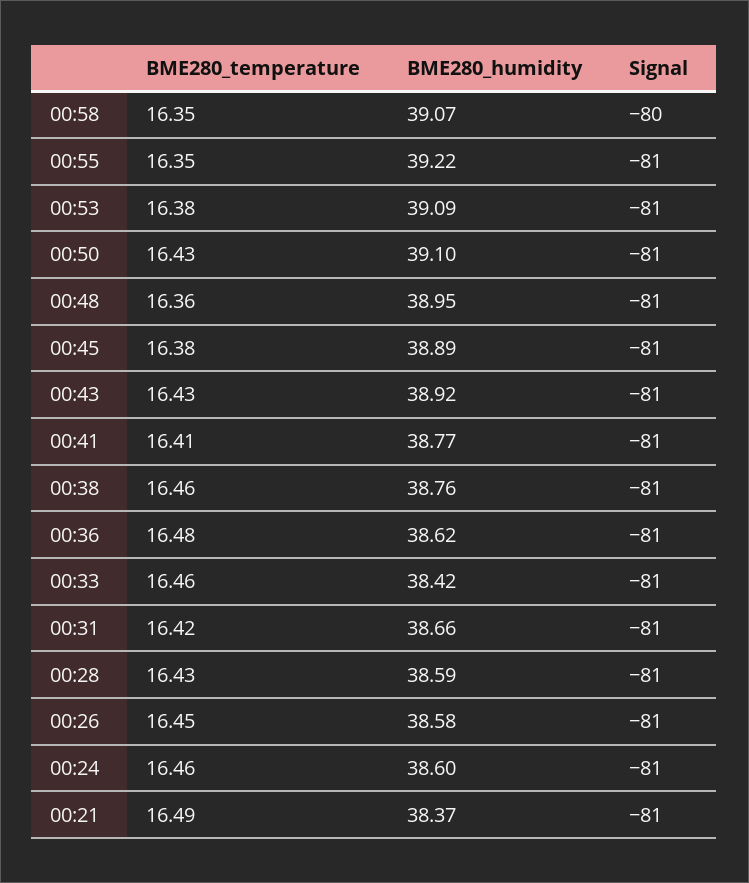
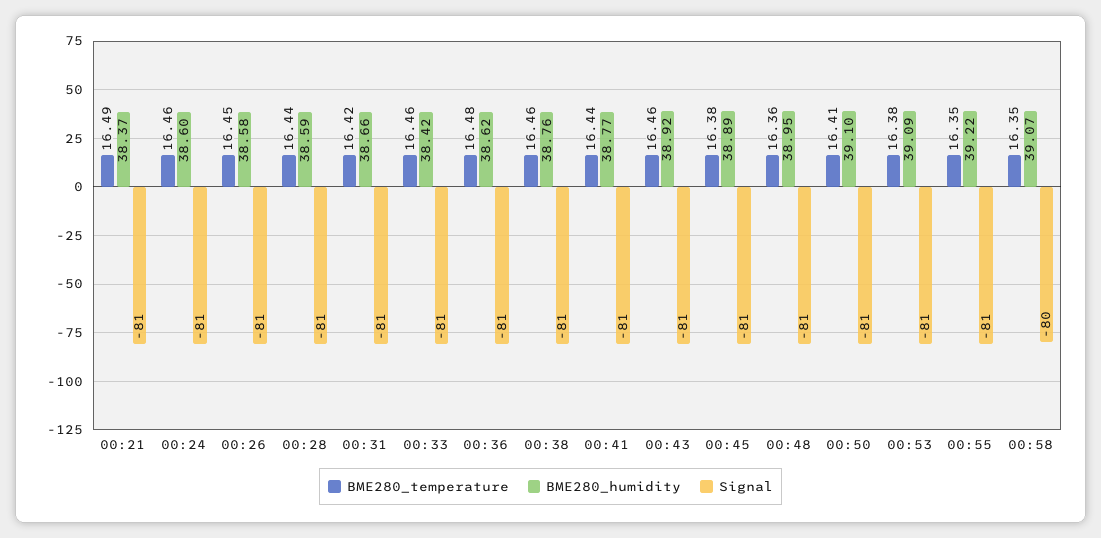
  {
    "BME280_temperature": {
      "00:58": 16.35,
      "00:55": 16.35,
      "00:53": 16.38,
-     "00:50": 16.43,
+     "00:50": 16.41,
      "00:48": 16.36,
      "00:45": 16.38,
-     "00:43": 16.43,
+     "00:43": 16.46,
-     "00:41": 16.41,
+     "00:41": 16.44,
      "00:38": 16.46,
      "00:36": 16.48,
      "00:33": 16.46,
      "00:31": 16.42,
-     "00:28": 16.43,
+     "00:28": 16.44,
      "00:26": 16.45,
      "00:24": 16.46,
      "00:21": 16.49
    },
    "BME280_humidity": {
      "00:58": 39.07,
      "00:55": 39.22,
      "00:53": 39.09,
      "00:50": 39.1,
      "00:48": 38.95,
      "00:45": 38.89,
      "00:43": 38.92,
      "00:41": 38.77,
      "00:38": 38.76,
      "00:36": 38.62,
      "00:33": 38.42,
      "00:31": 38.66,
      "00:28": 38.59,
      "00:26": 38.58,
      "00:24": 38.6,
      "00:21": 38.37
    },
    "Signal": {
      "00:58": -80,
      "00:55": -81,
      "00:53": -81,
      "00:50": -81,
      "00:48": -81,
      "00:45": -81,
      "00:43": -81,
      "00:41": -81,
      "00:38": -81,
      "00:36": -81,
      "00:33": -81,
      "00:31": -81,
      "00:28": -81,
      "00:26": -81,
      "00:24": -81,
      "00:21": -81
    }
  }

